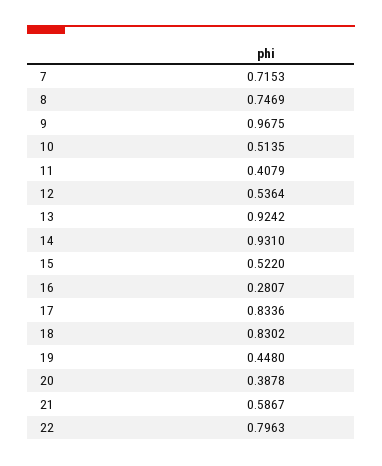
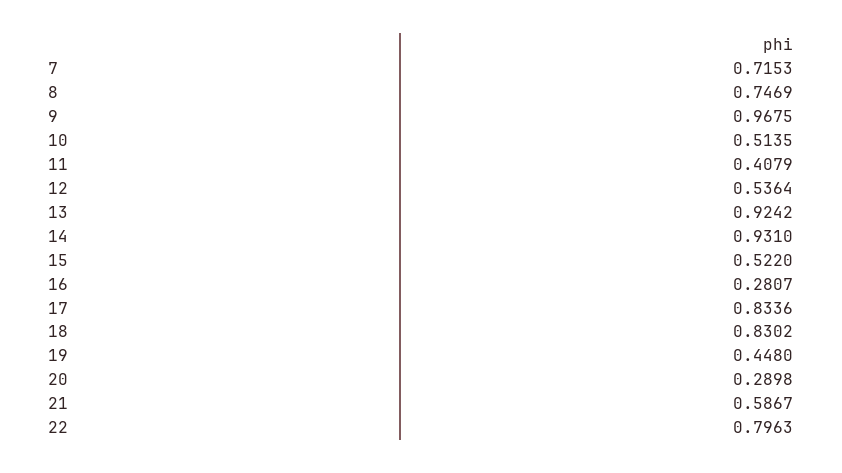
  {
    "7": 0.7153,
    "8": 0.7469,
    "9": 0.9675,
    "10": 0.5135,
    "11": 0.4079,
    "12": 0.5364,
    "13": 0.9242,
    "14": 0.931,
    "15": 0.522,
    "16": 0.2807,
    "17": 0.8336,
    "18": 0.8302,
    "19": 0.448,
-   "20": 0.3878,
+   "20": 0.2898,
    "21": 0.5867,
    "22": 0.7963
  }

